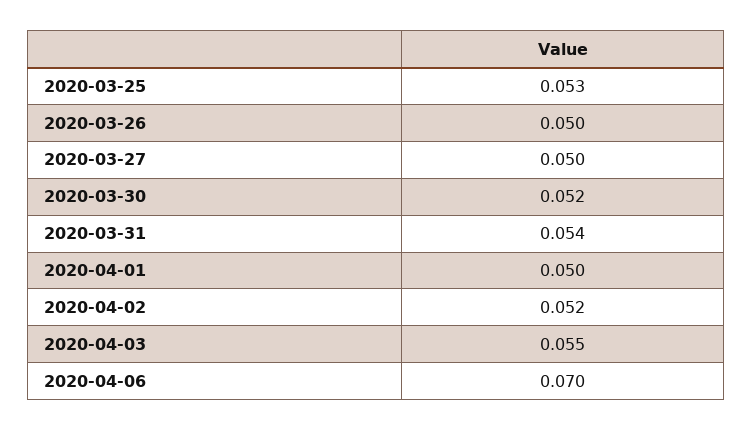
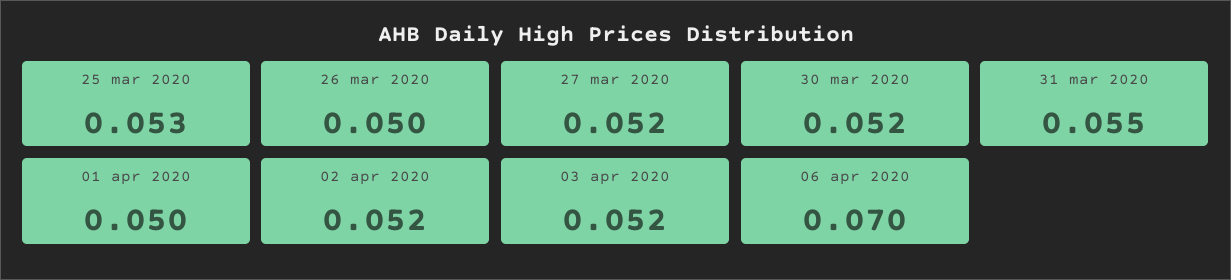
  {
    "2020-03-25": 0.053,
    "2020-03-26": 0.05,
-   "2020-03-27": 0.05,
+   "2020-03-27": 0.052,
    "2020-03-30": 0.052,
-   "2020-03-31": 0.054,
+   "2020-03-31": 0.055,
    "2020-04-01": 0.05,
    "2020-04-02": 0.052,
-   "2020-04-03": 0.055,
+   "2020-04-03": 0.052,
    "2020-04-06": 0.07
  }

